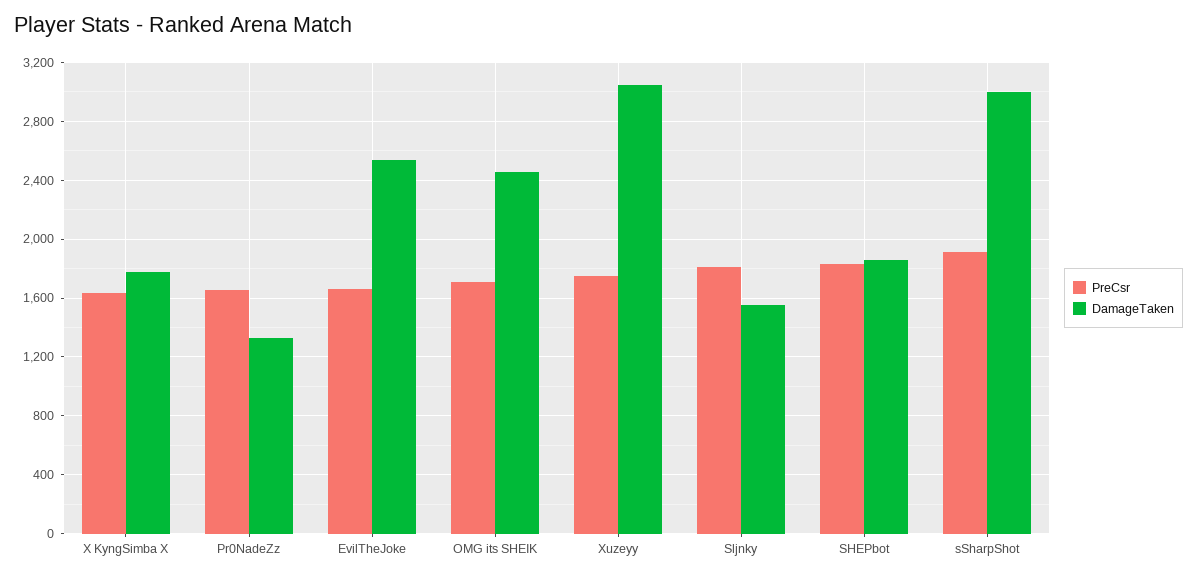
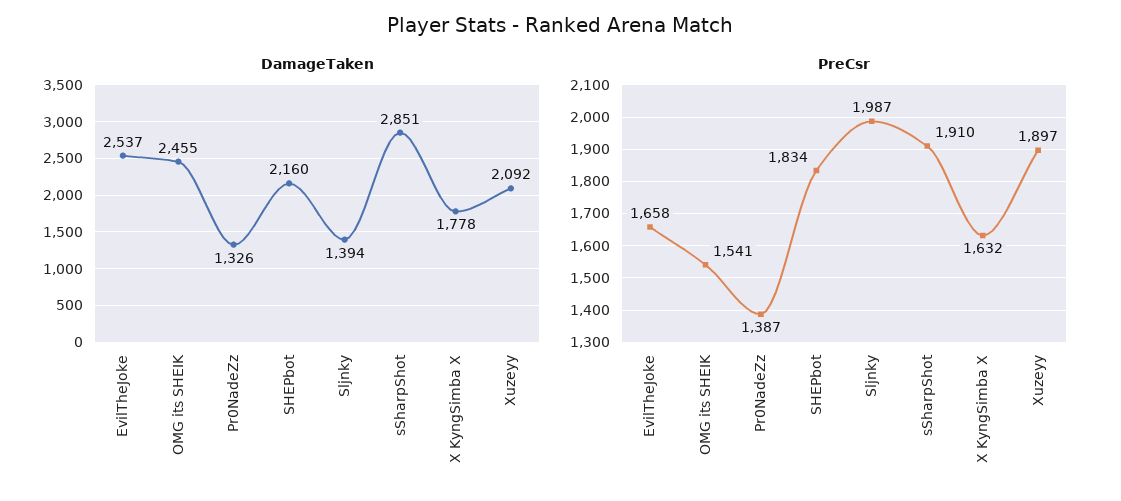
  {
    "PreCsr": {
      "X KyngSimba X": 1632,
-     "Pr0NadeZz": 1650,
+     "Pr0NadeZz": 1387,
      "EvilTheJoke": 1658,
-     "OMG its SHEIK": 1700,
+     "OMG its SHEIK": 1541,
-     "Xuzeyy": 1750,
+     "Xuzeyy": 1897,
-     "Sljnky": 1800,
+     "Sljnky": 1987,
      "SHEPbot": 1834,
      "sSharpShot": 1910
    },
    "DamageTaken": {
      "X KyngSimba X": 1778,
      "Pr0NadeZz": 1326,
      "EvilTheJoke": 2537,
      "OMG its SHEIK": 2455,
-     "Xuzeyy": 3050,
+     "Xuzeyy": 2092,
-     "Sljnky": 1550,
+     "Sljnky": 1394,
-     "SHEPbot": 1850,
+     "SHEPbot": 2160,
-     "sSharpShot": 3000
+     "sSharpShot": 2851
    }
  }

